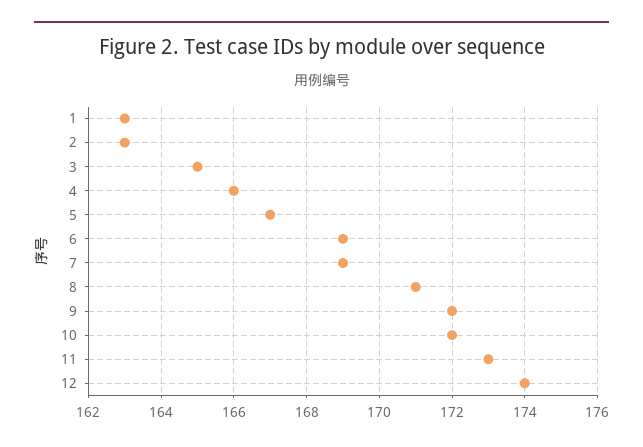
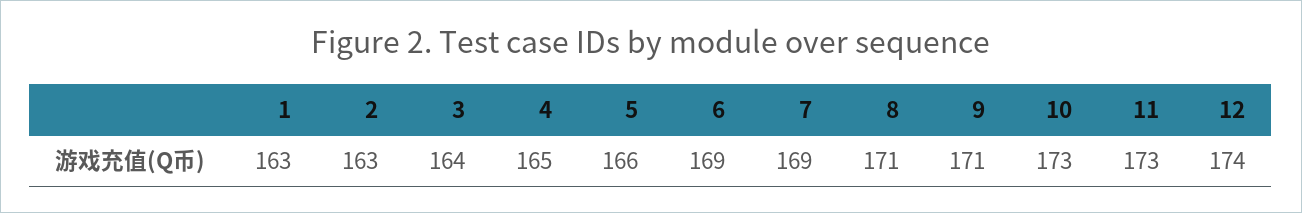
  {
    "1": 163,
    "2": 163,
-   "3": 165,
+   "3": 164,
-   "4": 166,
+   "4": 165,
-   "5": 167,
+   "5": 166,
    "6": 169,
    "7": 169,
    "8": 171,
-   "9": 172,
+   "9": 171,
-   "10": 172,
+   "10": 173,
    "11": 173,
    "12": 174
  }

